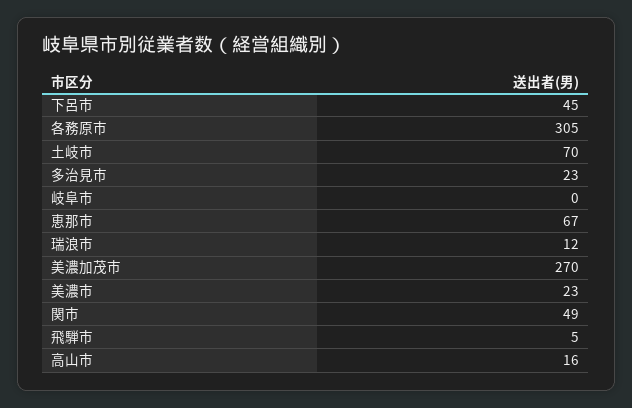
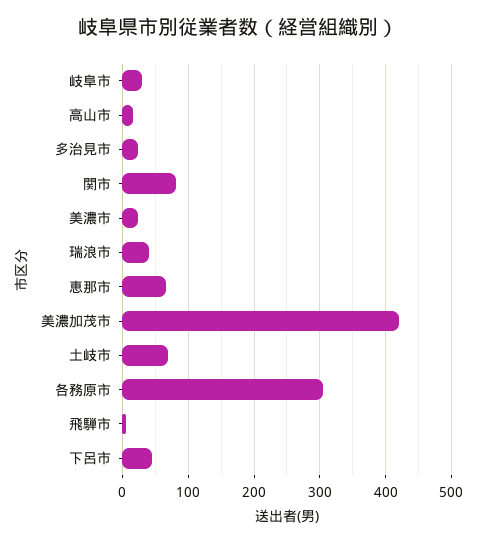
  {
    "下呂市": 45,
    "各務原市": 305,
    "土岐市": 70,
    "多治見市": 23,
-   "岐阜市": 0,
+   "岐阜市": 30,
    "恵那市": 67,
-   "瑞浪市": 12,
+   "瑞浪市": 40,
-   "美濃加茂市": 270,
+   "美濃加茂市": 420,
    "美濃市": 23,
-   "関市": 49,
+   "関市": 80,
    "飛騨市": 5,
    "高山市": 16
  }

